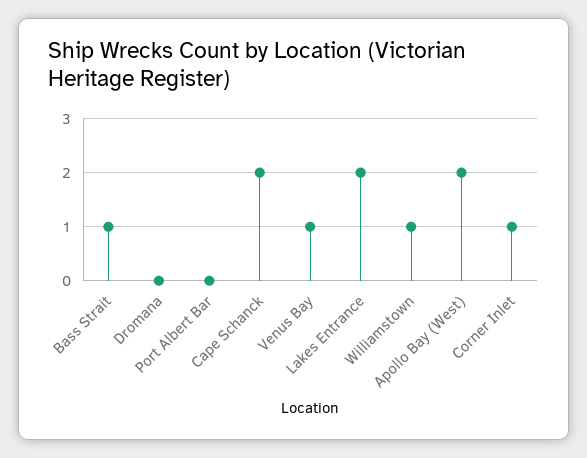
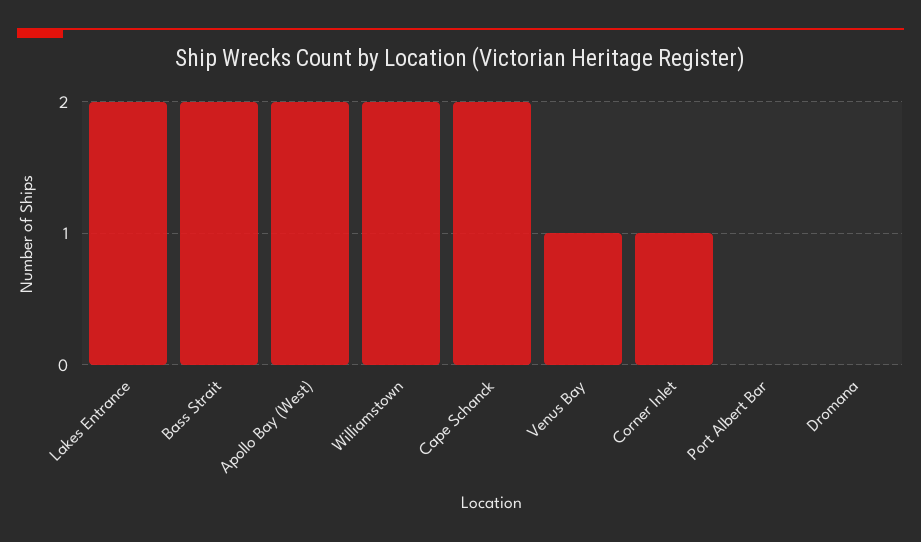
  {
-   "Bass Strait": 1,
+   "Bass Strait": 2,
    "Dromana": 0,
    "Port Albert Bar": 0,
    "Cape Schanck": 2,
    "Venus Bay": 1,
    "Lakes Entrance": 2,
-   "Williamstown": 1,
+   "Williamstown": 2,
    "Apollo Bay (West)": 2,
    "Corner Inlet": 1
  }

